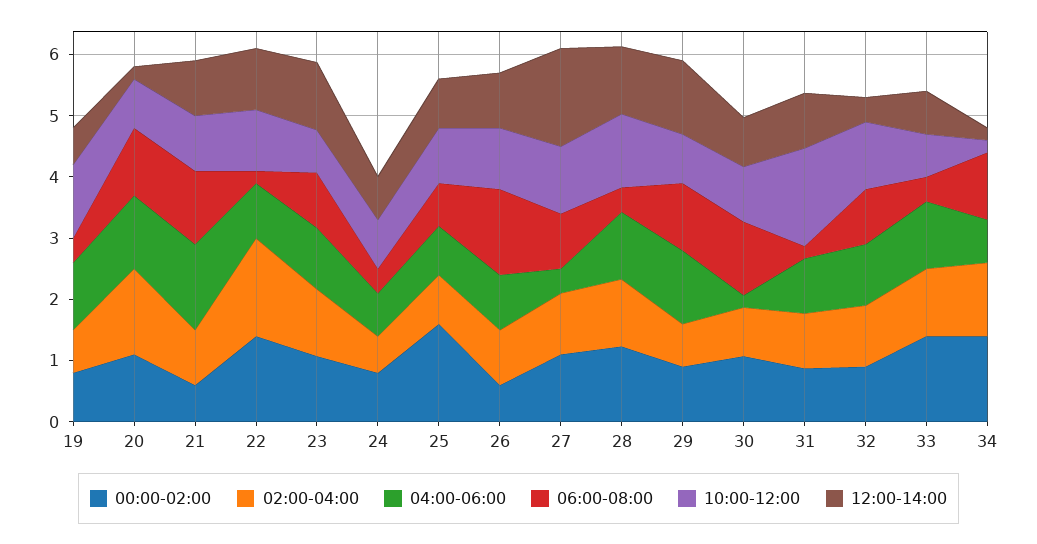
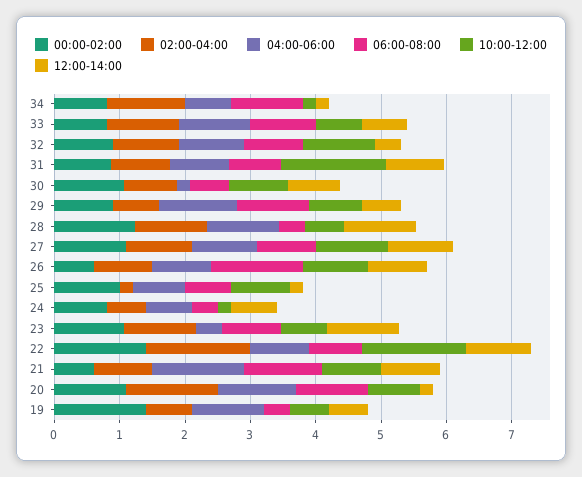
  {
    "00:00-02:00": {
-     "19": 0.8,
+     "19": 1.4,
      "20": 1.2,
      "21": 0.6,
      "22": 1.4,
      "23": 1,
      "24": 0.8,
-     "25": 1.6,
+     "25": 1,
      "26": 0.6,
      "27": 1.2,
      "28": 1.2,
      "29": 1,
      "30": 1,
      "31": 0.8,
      "32": 1,
-     "33": 1.4,
+     "33": 0.8,
-     "34": 1.4
+     "34": 0.8
    },
    "02:00-04:00": {
      "19": 0.8,
      "20": 1.4,
      "21": 1,
      "22": 1.6,
      "23": 1.2,
      "24": 0.6,
-     "25": 0.8,
+     "25": 0.2,
      "26": 1,
      "27": 1,
      "28": 1.2,
      "29": 0.8,
      "30": 0.8,
      "31": 1,
      "32": 1,
      "33": 1.2,
      "34": 1.2
    },
    "04:00-06:00": {
      "19": 1.2,
      "20": 1.2,
      "21": 1.4,
      "22": 1,
-     "23": 1,
+     "23": 0.4,
      "24": 0.8,
      "25": 0.8,
      "26": 1,
-     "27": 0.4,
+     "27": 1,
      "28": 1.2,
      "29": 1.2,
      "30": 0.2,
      "31": 1,
      "32": 1,
      "33": 1.2,
      "34": 0.8
    },
    "06:00-08:00": {
      "19": 0.4,
      "20": 1.2,
      "21": 1.2,
-     "22": 0.2,
+     "22": 0.8,
      "23": 1,
      "24": 0.4,
      "25": 0.8,
      "26": 1.4,
      "27": 1,
      "28": 0.4,
      "29": 1.2,
-     "30": 1.2,
+     "30": 0.6,
-     "31": 0.2,
+     "31": 0.8,
      "32": 1,
-     "33": 0.4,
+     "33": 1,
      "34": 1.2
    },
    "10:00-12:00": {
-     "19": 1.2,
+     "19": 0.6,
      "20": 0.8,
      "21": 1,
-     "22": 1,
+     "22": 1.6,
      "23": 0.8,
-     "24": 0.8,
+     "24": 0.2,
      "25": 1,
      "26": 1,
      "27": 1.2,
-     "28": 1.2,
+     "28": 0.6,
      "29": 0.8,
      "30": 1,
      "31": 1.6,
      "32": 1.2,
      "33": 0.8,
      "34": 0.2
    },
    "12:00-14:00": {
      "19": 0.6,
      "20": 0.2,
      "21": 1,
      "22": 1,
      "23": 1.2,
      "24": 0.8,
-     "25": 0.8,
+     "25": 0.2,
      "26": 1,
-     "27": 1.6,
+     "27": 1,
      "28": 1.2,
-     "29": 1.2,
+     "29": 0.6,
      "30": 0.8,
      "31": 1,
      "32": 0.4,
      "33": 0.8,
      "34": 0.2
    }
  }

